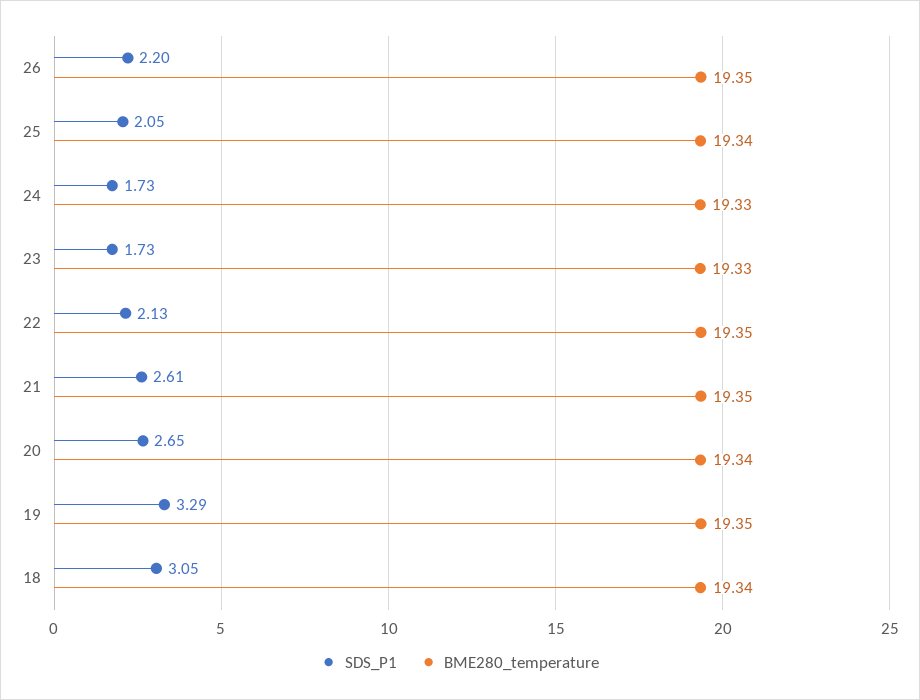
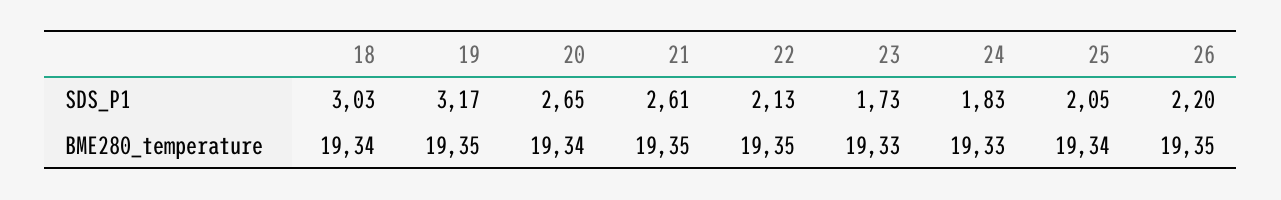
  {
    "SDS_P1": {
      "26": 2.2,
      "25": 2.05,
-     "24": 1.73,
+     "24": 1.83,
      "23": 1.73,
      "22": 2.13,
      "21": 2.61,
      "20": 2.65,
-     "19": 3.29,
+     "19": 3.17,
-     "18": 3.05
+     "18": 3.03
    },
    "BME280_temperature": {
      "26": 19.35,
      "25": 19.34,
      "24": 19.33,
      "23": 19.33,
      "22": 19.35,
      "21": 19.35,
      "20": 19.34,
      "19": 19.35,
      "18": 19.34
    }
  }

